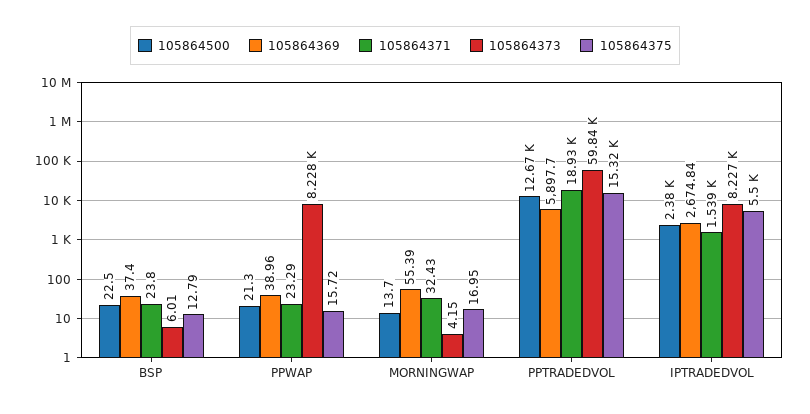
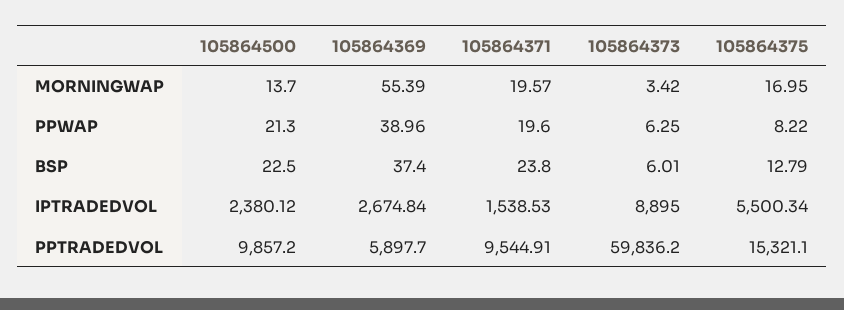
  {
    "105864500": {
      "BSP": 22.5,
      "PPWAP": 21.3,
      "MORNINGWAP": 13.7,
-     "PPTRADEDVOL": 12670,
+     "PPTRADEDVOL": 9857.2,
      "IPTRADEDVOL": 2380.12
    },
    "105864369": {
      "BSP": 37.4,
      "PPWAP": 38.96,
      "MORNINGWAP": 55.39,
      "PPTRADEDVOL": 5897.7,
      "IPTRADEDVOL": 2674.84
    },
    "105864371": {
      "BSP": 23.8,
-     "PPWAP": 23.29,
+     "PPWAP": 19.6,
-     "MORNINGWAP": 32.43,
+     "MORNINGWAP": 19.57,
-     "PPTRADEDVOL": 18930,
+     "PPTRADEDVOL": 9544.91,
      "IPTRADEDVOL": 1538.53
    },
    "105864373": {
      "BSP": 6.01,
-     "PPWAP": 8228,
+     "PPWAP": 6.25,
-     "MORNINGWAP": 4.15,
+     "MORNINGWAP": 3.42,
      "PPTRADEDVOL": 59836.2,
-     "IPTRADEDVOL": 8227
+     "IPTRADEDVOL": 8895
    },
    "105864375": {
      "BSP": 12.79,
-     "PPWAP": 15.72,
+     "PPWAP": 8.22,
      "MORNINGWAP": 16.95,
      "PPTRADEDVOL": 15321.1,
      "IPTRADEDVOL": 5500.34
    }
  }

